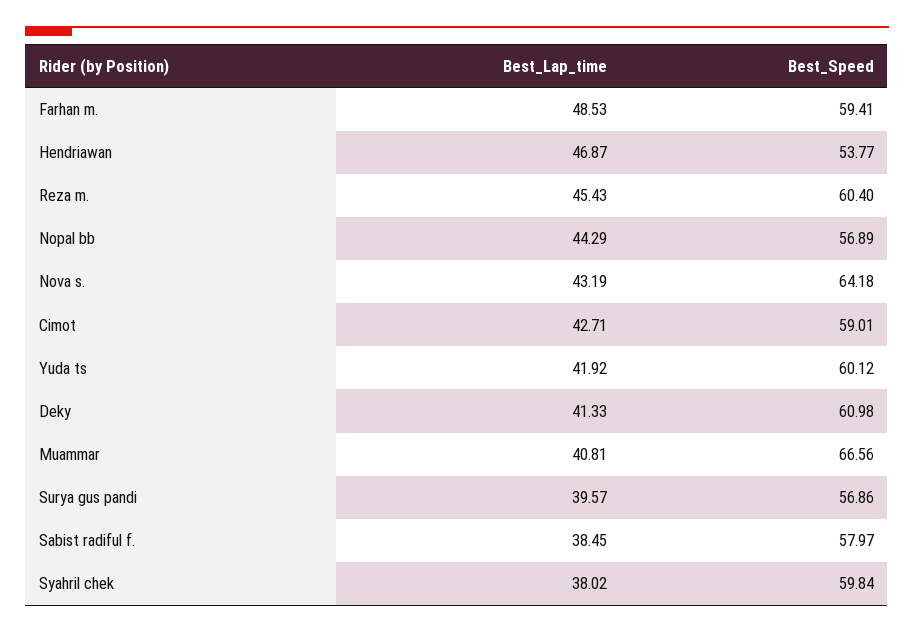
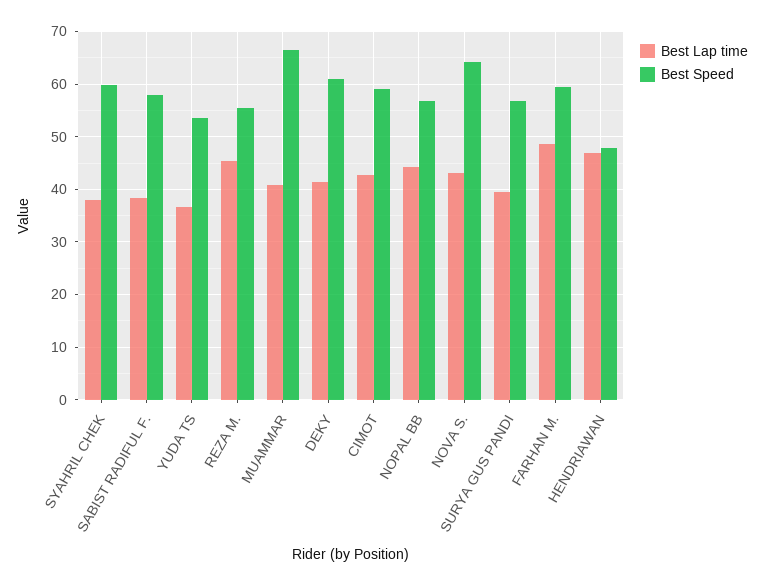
  {
    "Best_Lap_time": {
      "Farhan m.": 48.53,
      "Hendriawan": 46.87,
      "Reza m.": 45.43,
      "Nopal bb": 44.29,
      "Nova s.": 43.19,
      "Cimot": 42.71,
-     "Yuda ts": 41.92,
+     "Yuda ts": 36,
      "Deky": 41.33,
      "Muammar": 40.81,
      "Surya gus pandi": 39.57,
      "Sabist radiful f.": 38.45,
      "Syahril chek": 38.02
    },
    "Best_Speed": {
      "Farhan m.": 59.41,
-     "Hendriawan": 53.77,
+     "Hendriawan": 48,
-     "Reza m.": 60.4,
+     "Reza m.": 56,
      "Nopal bb": 56.89,
      "Nova s.": 64.18,
      "Cimot": 59.01,
-     "Yuda ts": 60.12,
+     "Yuda ts": 54,
      "Deky": 60.98,
      "Muammar": 66.56,
      "Surya gus pandi": 56.86,
      "Sabist radiful f.": 57.97,
      "Syahril chek": 59.84
    }
  }

